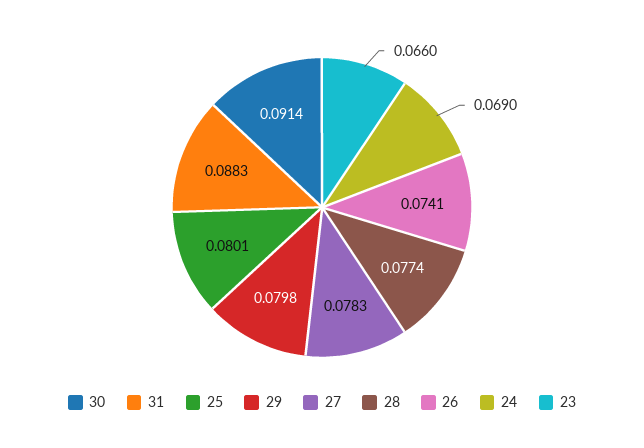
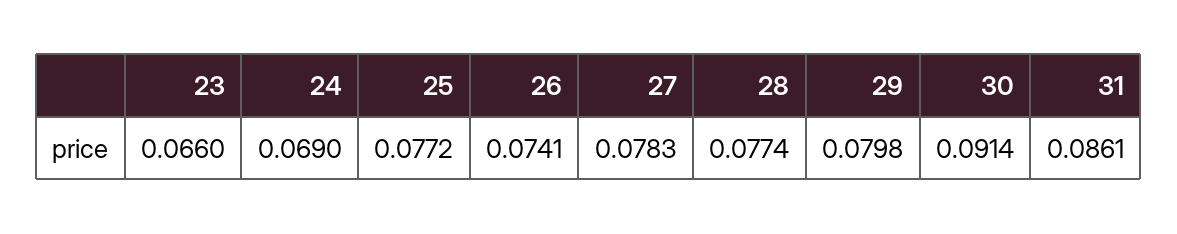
  {
    "30": 0.0914,
-   "31": 0.0883,
+   "31": 0.0861,
-   "25": 0.0801,
+   "25": 0.0772,
    "29": 0.0798,
    "27": 0.0783,
    "28": 0.0774,
    "26": 0.0741,
    "24": 0.069,
    "23": 0.066
  }

